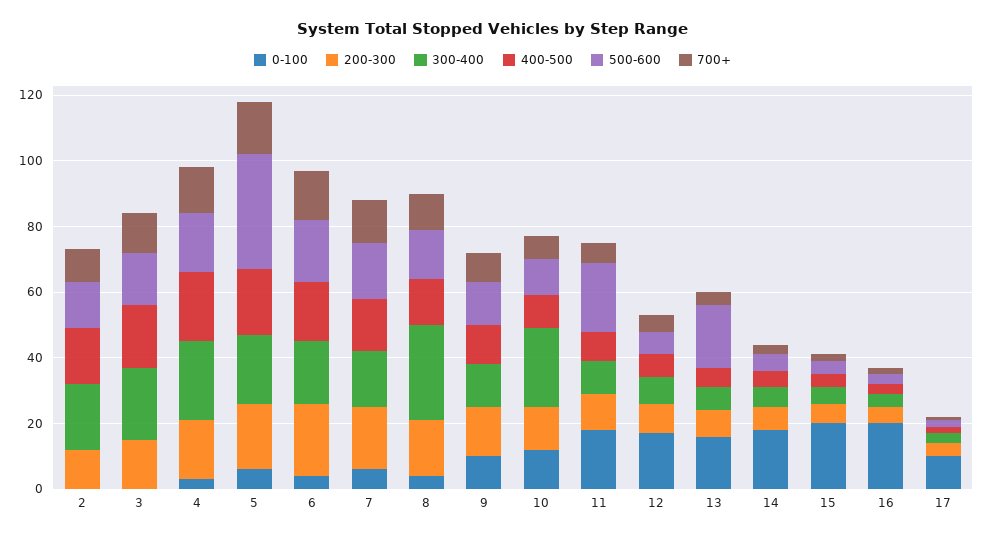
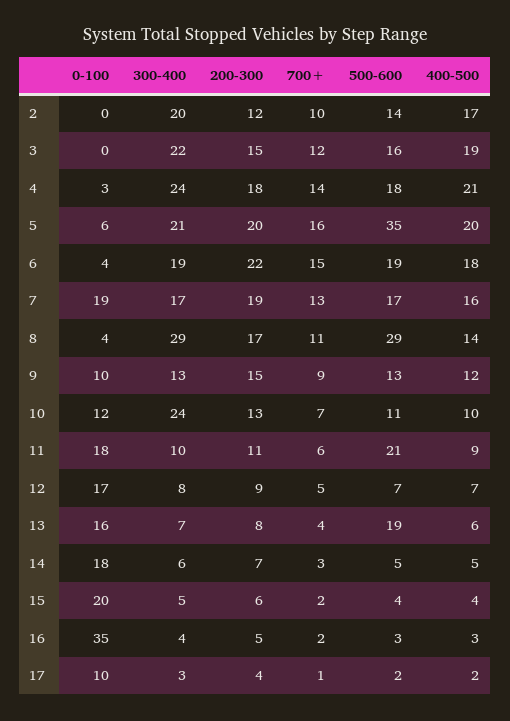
  {
    "0-100": {
      "2": 0,
      "3": 0,
      "4": 3,
      "5": 6,
      "6": 4,
-     "7": 5,
+     "7": 19,
      "8": 4,
      "9": 10,
      "10": 12,
      "11": 18,
      "12": 17,
      "13": 16,
      "14": 18,
      "15": 20,
-     "16": 20,
+     "16": 35,
      "17": 10
    },
    "200-300": {
      "2": 12,
      "3": 15,
      "4": 18,
      "5": 20,
      "6": 22,
      "7": 19,
      "8": 17,
      "9": 15,
      "10": 13,
      "11": 11,
      "12": 9,
      "13": 8,
      "14": 7,
      "15": 6,
      "16": 5,
      "17": 4
    },
    "300-400": {
      "2": 20,
      "3": 22,
      "4": 24,
      "5": 21,
      "6": 19,
      "7": 17,
      "8": 29,
      "9": 13,
      "10": 24,
      "11": 10,
      "12": 8,
      "13": 7,
      "14": 6,
      "15": 5,
      "16": 4,
      "17": 3
    },
    "400-500": {
      "2": 17,
      "3": 19,
      "4": 21,
      "5": 20,
      "6": 18,
      "7": 16,
      "8": 14,
      "9": 12,
      "10": 10,
      "11": 9,
      "12": 7,
      "13": 6,
      "14": 5,
      "15": 4,
      "16": 3,
      "17": 2
    },
    "500-600": {
      "2": 14,
      "3": 16,
      "4": 18,
      "5": 35,
      "6": 19,
      "7": 17,
-     "8": 15,
+     "8": 29,
      "9": 13,
      "10": 11,
      "11": 21,
      "12": 7,
      "13": 19,
      "14": 5,
      "15": 4,
      "16": 3,
      "17": 2
    },
    "700+": {
      "2": 10,
      "3": 12,
      "4": 14,
      "5": 16,
      "6": 15,
      "7": 13,
      "8": 11,
      "9": 9,
      "10": 7,
      "11": 6,
      "12": 5,
      "13": 4,
      "14": 3,
      "15": 2,
      "16": 2,
      "17": 1
    }
  }

